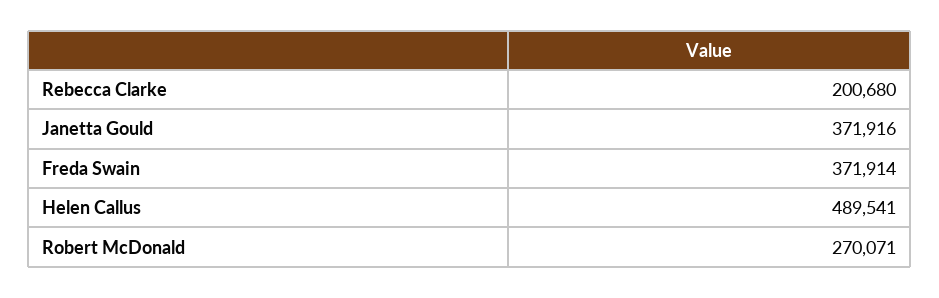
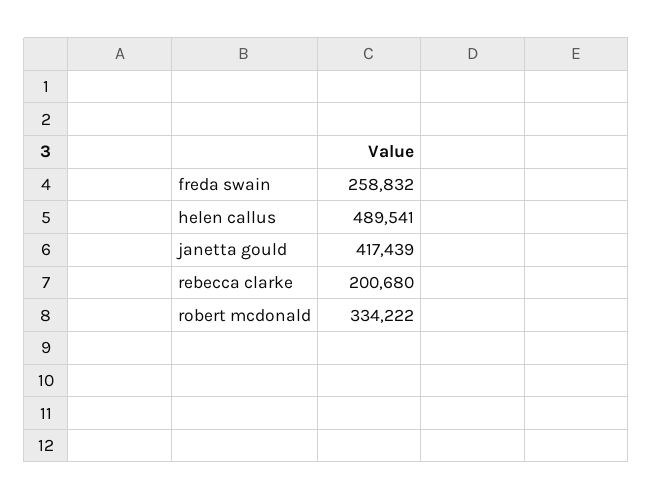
  {
    "Rebecca Clarke": 200680,
-   "Janetta Gould": 371916,
+   "Janetta Gould": 417439,
-   "Freda Swain": 371914,
+   "Freda Swain": 258832,
    "Helen Callus": 489541,
-   "Robert McDonald": 270071
+   "Robert McDonald": 334222
  }

